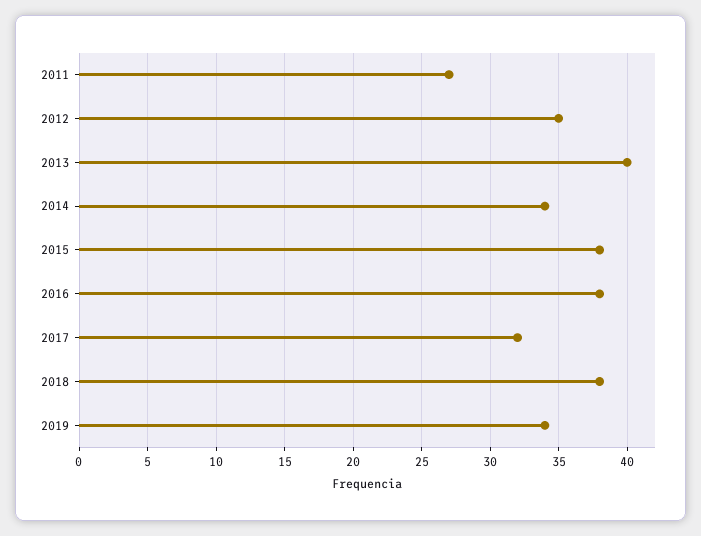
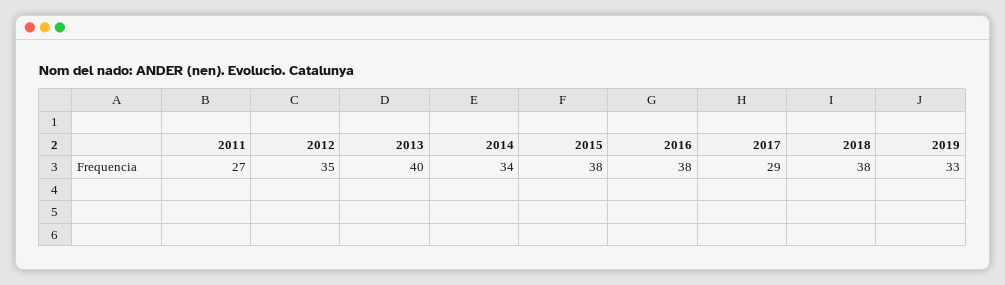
  {
    "2011": 27,
    "2012": 35,
    "2013": 40,
    "2014": 34,
    "2015": 38,
    "2016": 38,
-   "2017": 32,
+   "2017": 29,
    "2018": 38,
-   "2019": 34
+   "2019": 33
  }

